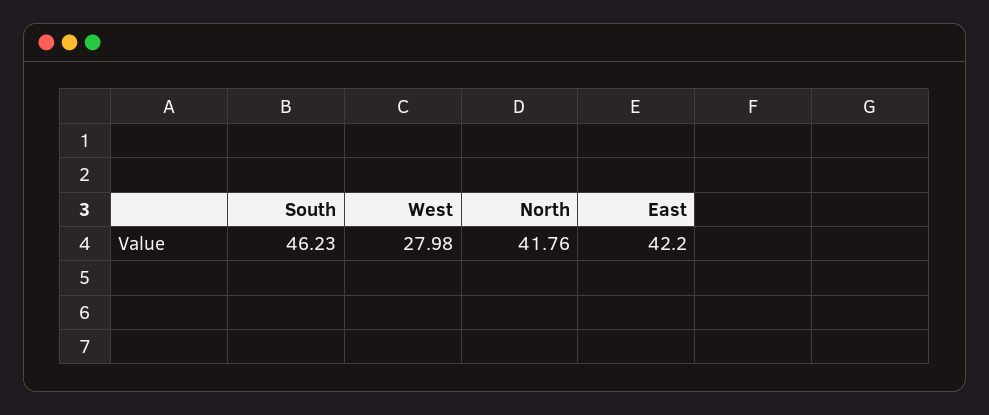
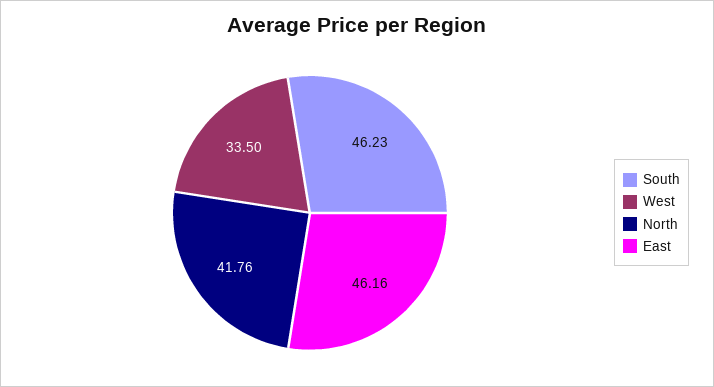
  {
    "South": 46.23,
-   "West": 27.98,
+   "West": 33.5,
    "North": 41.76,
-   "East": 42.2
+   "East": 46.16
  }

